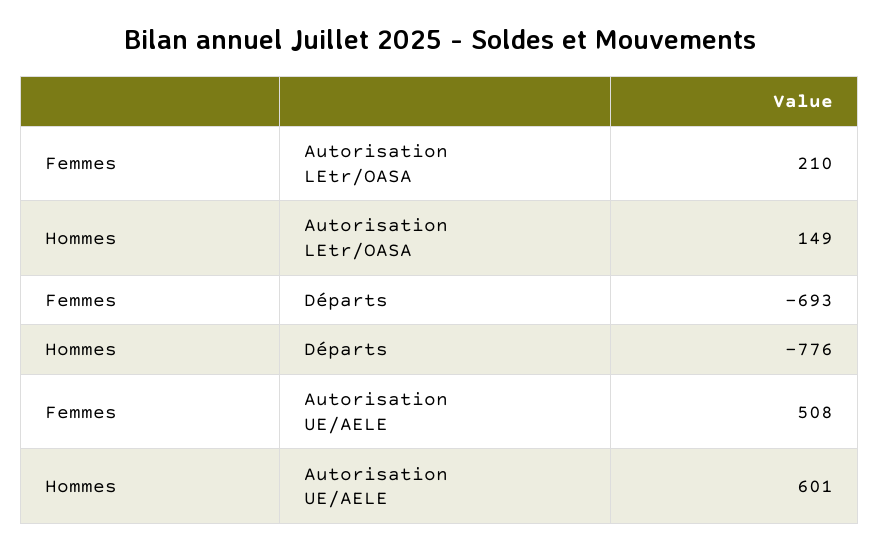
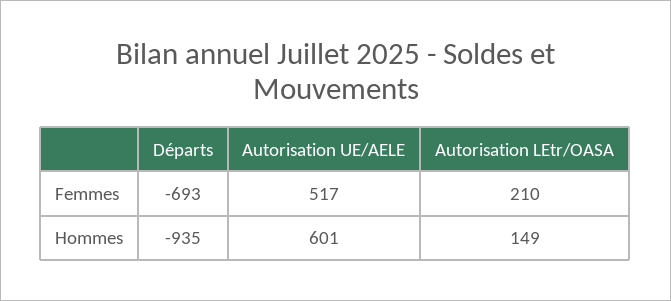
  {
    "Femmes": {
      "Autorisation LEtr/OASA": 210,
      "Départs": -693,
-     "Autorisation UE/AELE": 508
+     "Autorisation UE/AELE": 517
    },
    "Hommes": {
      "Autorisation LEtr/OASA": 149,
-     "Départs": -776,
+     "Départs": -935,
      "Autorisation UE/AELE": 601
    }
  }

